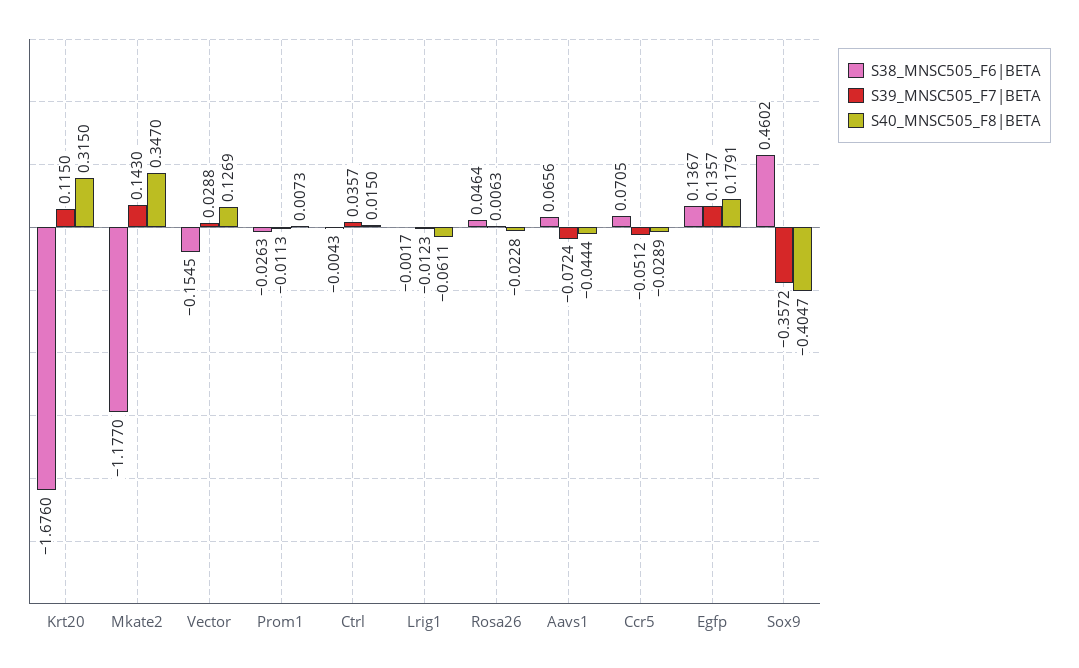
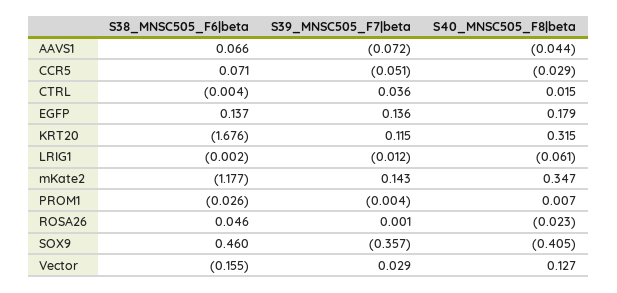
  {
    "S38_MNSC505_F6|BETA": {
      "Krt20": -1.676,
      "Mkate2": -1.177,
      "Vector": -0.1545,
      "Prom1": -0.0263,
      "Ctrl": -0.0043,
      "Lrig1": -0.0017,
      "Rosa26": 0.0464,
      "Aavs1": 0.0656,
      "Ccr5": 0.0705,
      "Egfp": 0.1367,
      "Sox9": 0.4602
    },
    "S39_MNSC505_F7|BETA": {
      "Krt20": 0.115,
      "Mkate2": 0.143,
      "Vector": 0.0288,
-     "Prom1": -0.0113,
+     "Prom1": -0.004,
      "Ctrl": 0.0357,
      "Lrig1": -0.0123,
-     "Rosa26": 0.0063,
+     "Rosa26": 0.001,
      "Aavs1": -0.0724,
      "Ccr5": -0.0512,
      "Egfp": 0.1357,
      "Sox9": -0.3572
    },
    "S40_MNSC505_F8|BETA": {
      "Krt20": 0.315,
      "Mkate2": 0.347,
      "Vector": 0.1269,
      "Prom1": 0.0073,
      "Ctrl": 0.015,
      "Lrig1": -0.0611,
      "Rosa26": -0.0228,
      "Aavs1": -0.0444,
      "Ccr5": -0.0289,
      "Egfp": 0.1791,
      "Sox9": -0.4047
    }
  }

